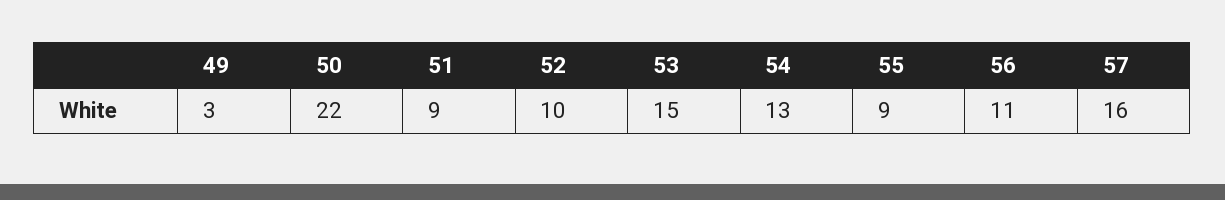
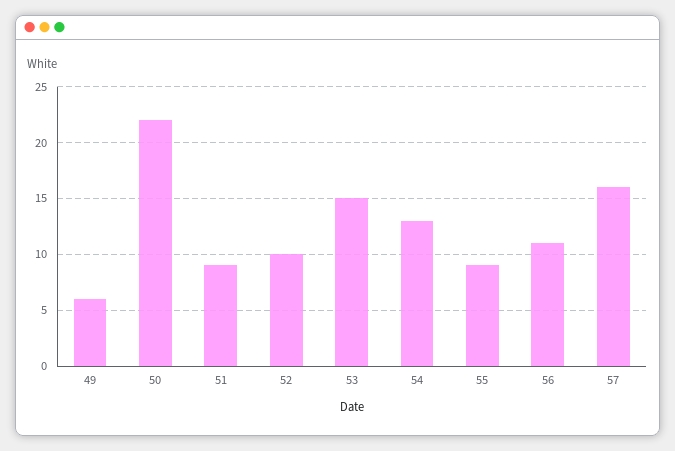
  {
-   "49": 3,
+   "49": 6,
    "50": 22,
    "51": 9,
    "52": 10,
    "53": 15,
    "54": 13,
    "55": 9,
    "56": 11,
    "57": 16
  }

